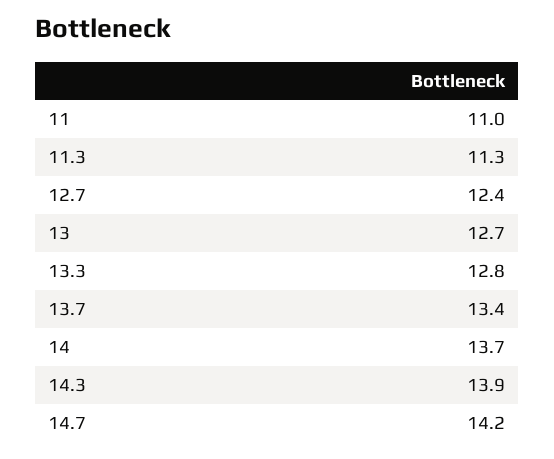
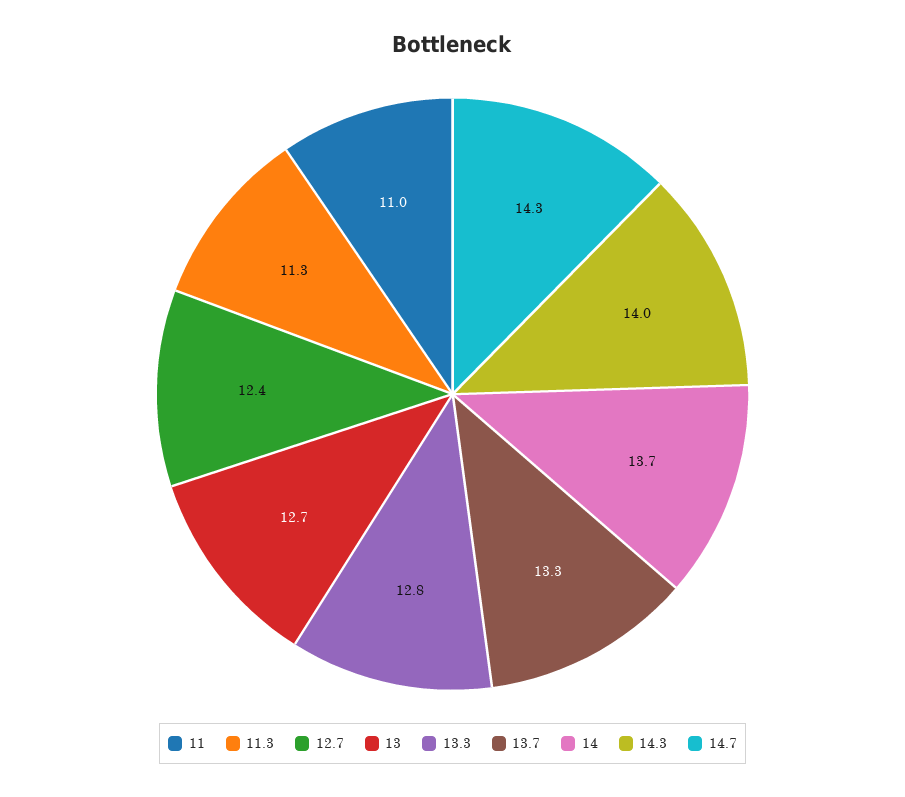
  {
    "11": 11,
    "11.3": 11.3,
    "12.7": 12.4,
    "13": 12.7,
    "13.3": 12.8,
-   "13.7": 13.4,
+   "13.7": 13.3,
    "14": 13.7,
-   "14.3": 13.9,
+   "14.3": 14,
-   "14.7": 14.2
+   "14.7": 14.3
  }

